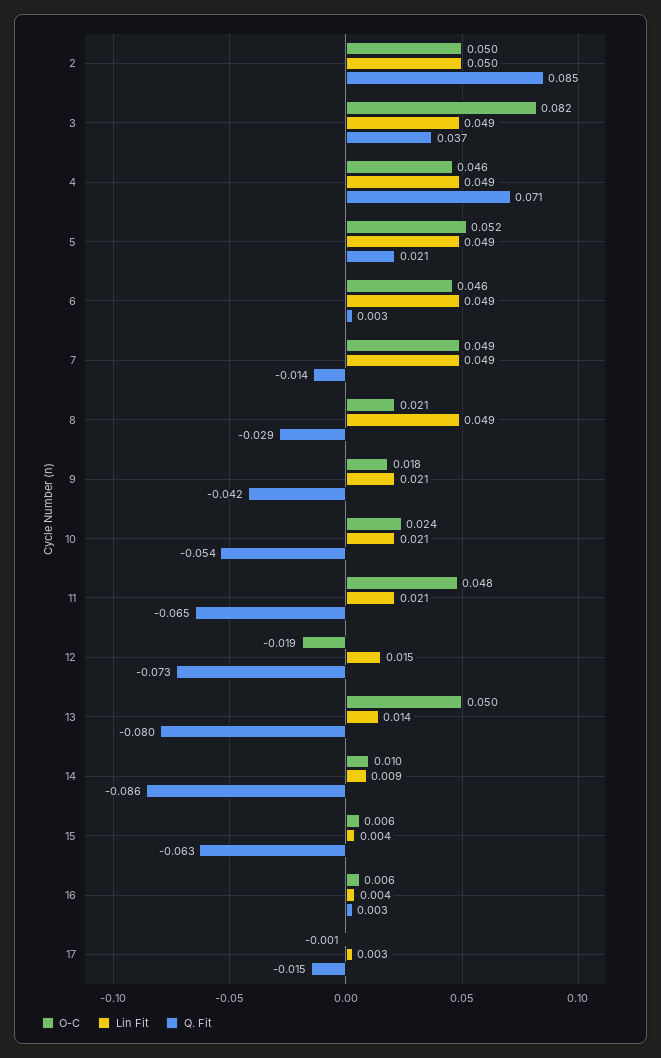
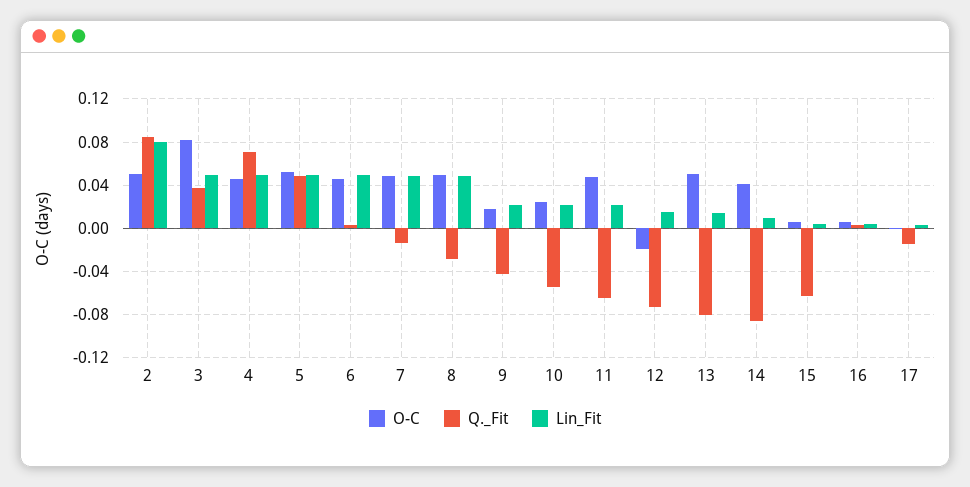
  {
    "O-C": {
      "2": 0.05,
      "3": 0.082,
      "4": 0.046,
      "5": 0.052,
      "6": 0.046,
      "7": 0.049,
-     "8": 0.021,
+     "8": 0.05,
      "9": 0.018,
      "10": 0.024,
      "11": 0.048,
      "12": -0.019,
      "13": 0.05,
-     "14": 0.01,
+     "14": 0.04,
      "15": 0.006,
      "16": 0.006,
      "17": -0.001
    },
    "Lin Fit": {
-     "2": 0.05,
+     "2": 0.08,
      "3": 0.049,
      "4": 0.049,
      "5": 0.049,
      "6": 0.049,
      "7": 0.049,
      "8": 0.049,
      "9": 0.021,
      "10": 0.021,
      "11": 0.021,
      "12": 0.015,
      "13": 0.014,
      "14": 0.009,
      "15": 0.004,
      "16": 0.004,
      "17": 0.003
    },
    "Q. Fit": {
      "2": 0.085,
      "3": 0.037,
      "4": 0.071,
-     "5": 0.021,
+     "5": 0.05,
      "6": 0.003,
      "7": -0.014,
      "8": -0.029,
      "9": -0.042,
      "10": -0.054,
      "11": -0.065,
      "12": -0.073,
      "13": -0.08,
      "14": -0.086,
      "15": -0.063,
      "16": 0.003,
      "17": -0.015
    }
  }

